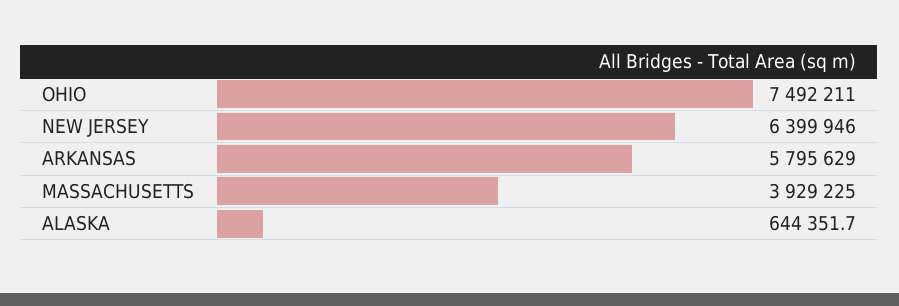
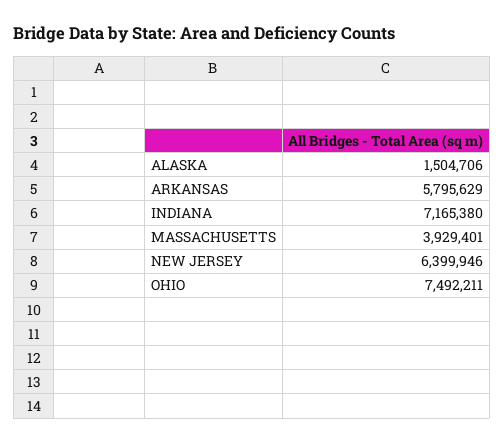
  {
    "OHIO": 7492211,
    "NEW JERSEY": 6399946,
    "ARKANSAS": 5795629,
-   "MASSACHUSETTS": 3929225,
+   "MASSACHUSETTS": 3929401,
-   "ALASKA": 644351.7
+   "ALASKA": 1504706,
+   "INDIANA": 7165380
  }

